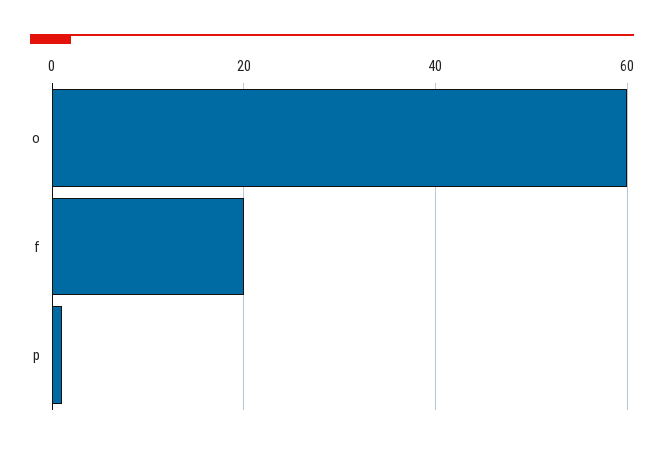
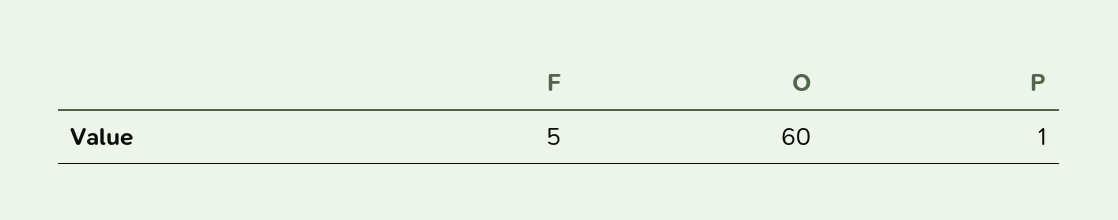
  {
    "o": 60,
-   "f": 20,
+   "f": 5,
    "p": 1
  }

